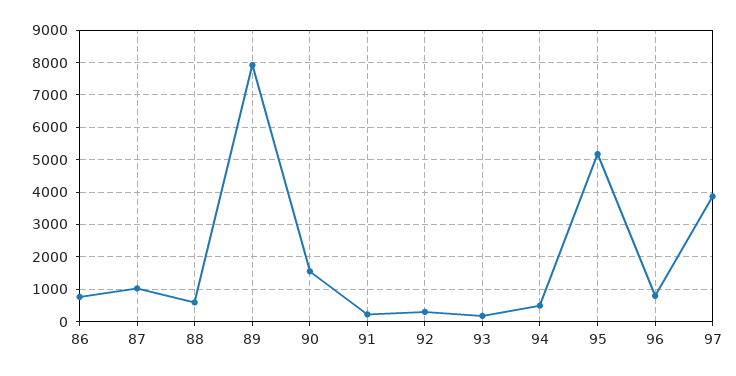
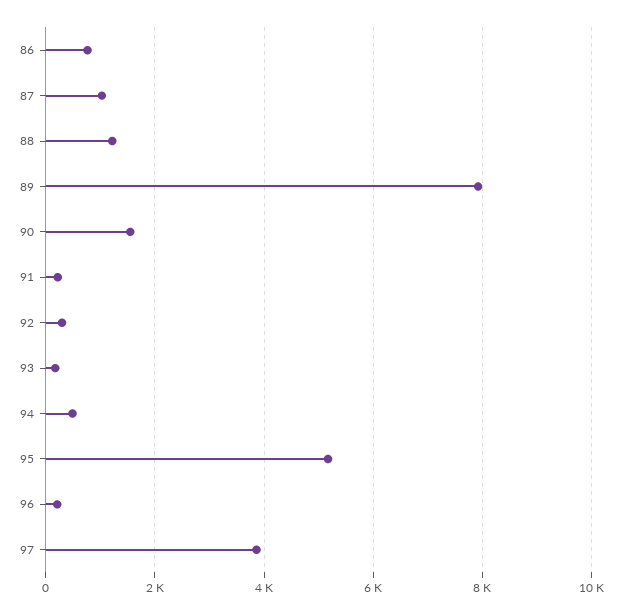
  {
    "86": 800,
    "87": 1000,
-   "88": 600,
+   "88": 1200,
    "89": 8000,
    "90": 1600,
    "91": 200,
    "92": 200,
    "93": 200,
    "94": 400,
    "95": 5200,
-   "96": 800,
+   "96": 200,
    "97": 3800
  }

